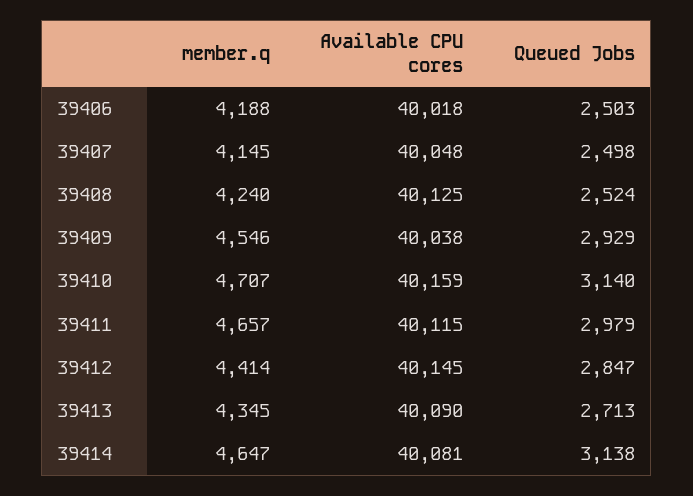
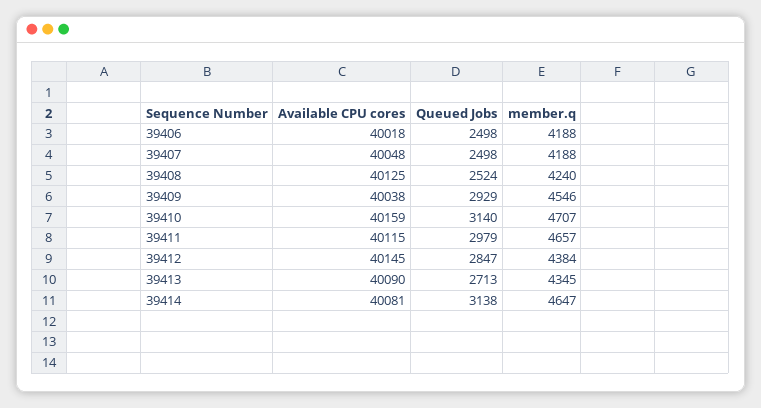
  {
    "member.q": {
      "39406": 4188,
-     "39407": 4145,
+     "39407": 4188,
      "39408": 4240,
      "39409": 4546,
      "39410": 4707,
      "39411": 4657,
-     "39412": 4414,
+     "39412": 4384,
      "39413": 4345,
      "39414": 4647
    },
    "Available CPU cores": {
      "39406": 40018,
      "39407": 40048,
      "39408": 40125,
      "39409": 40038,
      "39410": 40159,
      "39411": 40115,
      "39412": 40145,
      "39413": 40090,
      "39414": 40081
    },
    "Queued Jobs": {
-     "39406": 2503,
+     "39406": 2498,
      "39407": 2498,
      "39408": 2524,
      "39409": 2929,
      "39410": 3140,
      "39411": 2979,
      "39412": 2847,
      "39413": 2713,
      "39414": 3138
    }
  }

